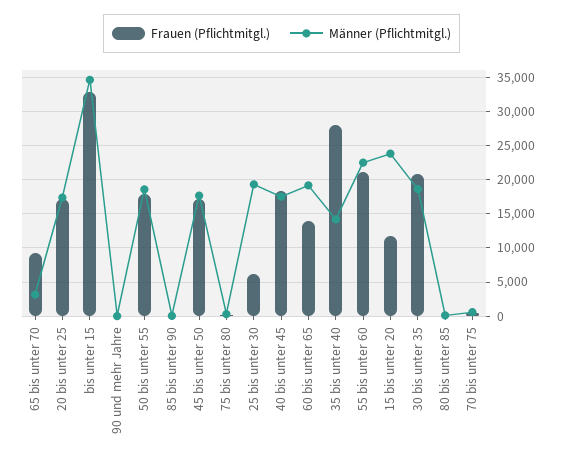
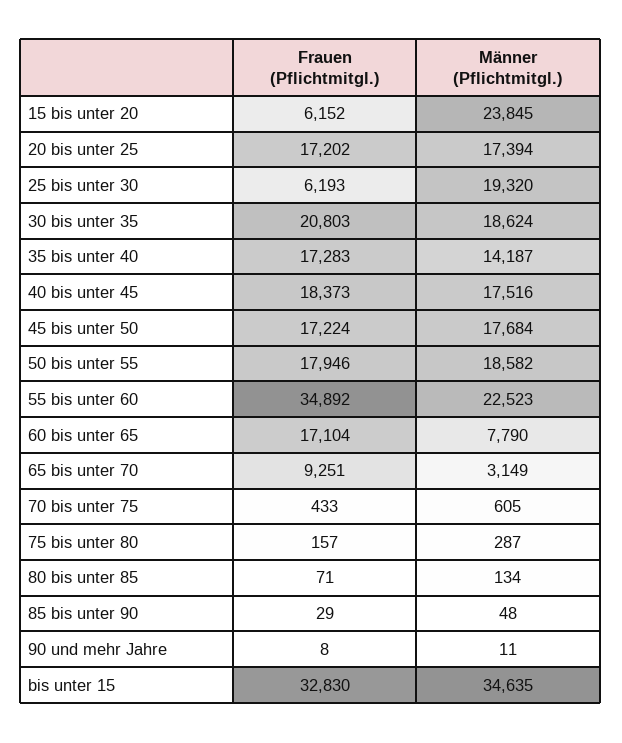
  {
    "Frauen (Pflichtmitgl.)": {
      "65 bis unter 70": 9251,
      "20 bis unter 25": 17202,
      "bis unter 15": 32830,
      "90 und mehr Jahre": 8,
      "50 bis unter 55": 17946,
      "85 bis unter 90": 29,
      "45 bis unter 50": 17224,
      "75 bis unter 80": 157,
      "25 bis unter 30": 6193,
      "40 bis unter 45": 18373,
-     "60 bis unter 65": 14000,
+     "60 bis unter 65": 17104,
-     "35 bis unter 40": 28000,
+     "35 bis unter 40": 17283,
-     "55 bis unter 60": 21000,
+     "55 bis unter 60": 34892,
-     "15 bis unter 20": 12000,
+     "15 bis unter 20": 6152,
      "30 bis unter 35": 20803,
      "80 bis unter 85": 71,
      "70 bis unter 75": 433
    },
    "Männer (Pflichtmitgl.)": {
      "65 bis unter 70": 3149,
      "20 bis unter 25": 17394,
      "bis unter 15": 34635,
      "90 und mehr Jahre": 11,
      "50 bis unter 55": 18582,
      "85 bis unter 90": 48,
      "45 bis unter 50": 17684,
      "75 bis unter 80": 287,
      "25 bis unter 30": 19320,
      "40 bis unter 45": 17516,
-     "60 bis unter 65": 19000,
+     "60 bis unter 65": 7790,
      "35 bis unter 40": 14187,
      "55 bis unter 60": 22523,
      "15 bis unter 20": 23845,
      "30 bis unter 35": 18624,
      "80 bis unter 85": 134,
      "70 bis unter 75": 605
    }
  }

